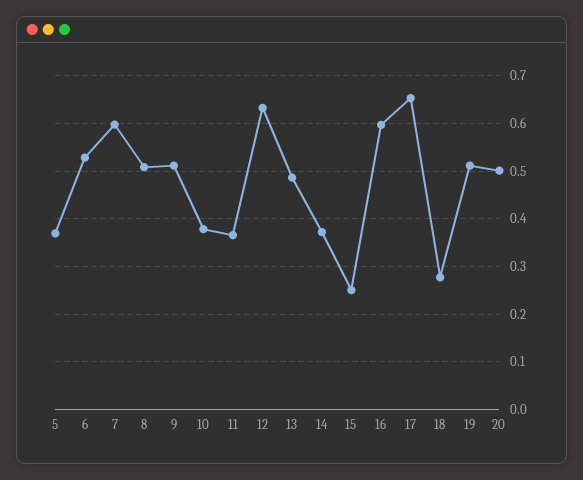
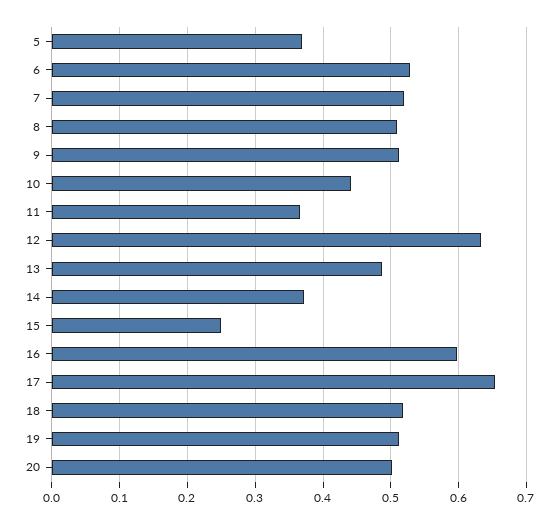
  {
    "5": 0.37,
    "6": 0.53,
-   "7": 0.6,
+   "7": 0.52,
    "8": 0.51,
    "9": 0.51,
-   "10": 0.38,
+   "10": 0.44,
    "11": 0.37,
    "12": 0.63,
    "13": 0.49,
    "14": 0.37,
    "15": 0.25,
    "16": 0.6,
    "17": 0.65,
-   "18": 0.28,
+   "18": 0.52,
    "19": 0.51,
    "20": 0.5
  }

